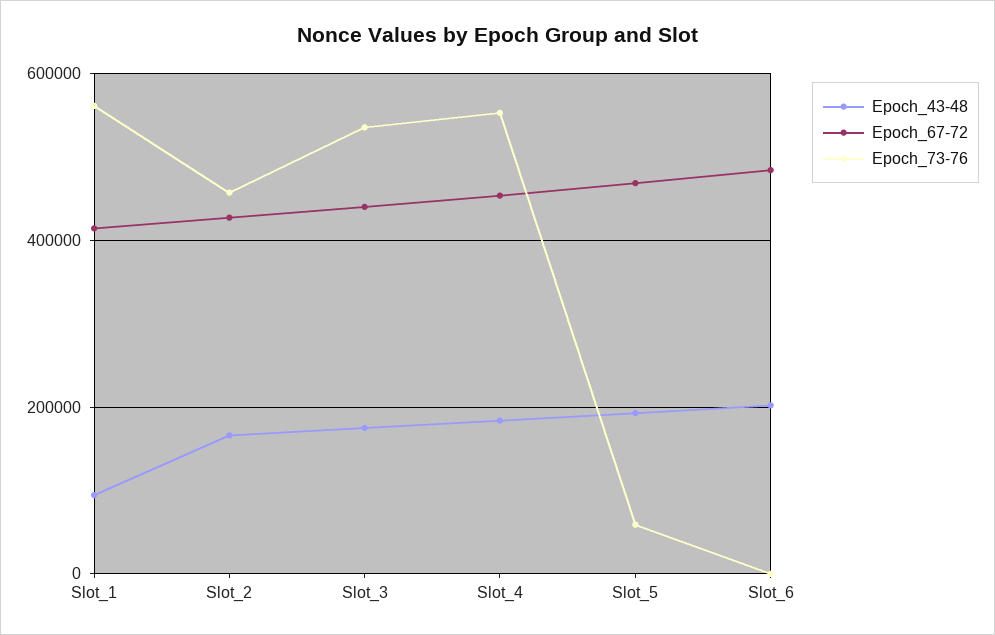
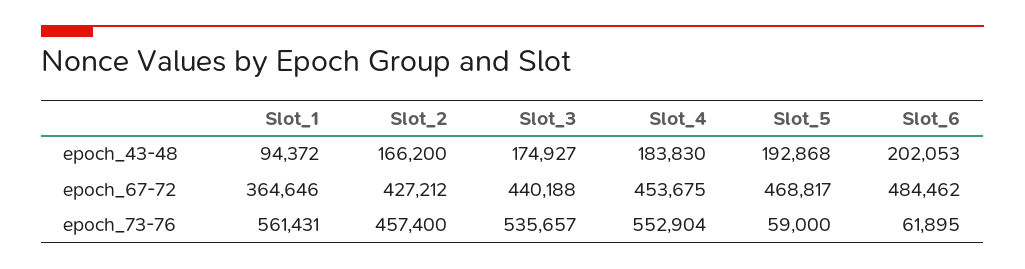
  {
    "Epoch_43-48": {
      "Slot_1": 94372,
      "Slot_2": 166200,
      "Slot_3": 174927,
      "Slot_4": 183830,
      "Slot_5": 192868,
      "Slot_6": 202053
    },
    "Epoch_67-72": {
-     "Slot_1": 420000,
+     "Slot_1": 364646,
      "Slot_2": 427212,
      "Slot_3": 440188,
      "Slot_4": 453675,
      "Slot_5": 468817,
      "Slot_6": 484462
    },
    "Epoch_73-76": {
      "Slot_1": 561431,
      "Slot_2": 457400,
      "Slot_3": 535657,
      "Slot_4": 552904,
      "Slot_5": 59000,
-     "Slot_6": 0
+     "Slot_6": 61895
    }
  }

